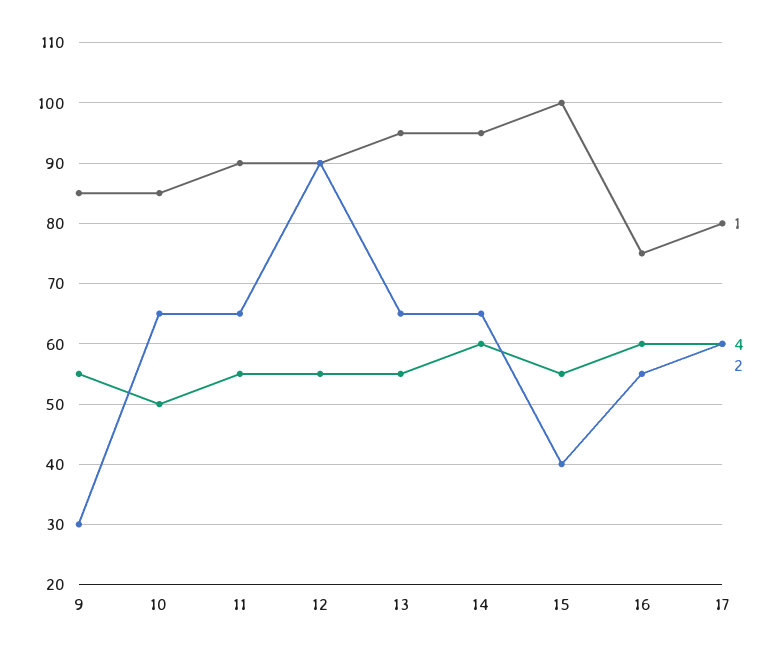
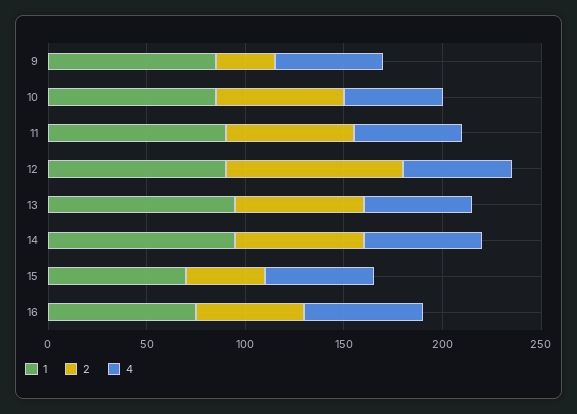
  {
    "1": {
      "9": 85,
      "10": 85,
      "11": 90,
      "12": 90,
      "13": 95,
      "14": 95,
-     "15": 100,
+     "15": 70,
-     "16": 75,
+     "16": 75
-     "17": 80
    },
    "4": {
      "9": 55,
      "10": 50,
      "11": 55,
      "12": 55,
      "13": 55,
      "14": 60,
      "15": 55,
-     "16": 60,
+     "16": 60
-     "17": 60
    },
    "2": {
      "9": 30,
      "10": 65,
      "11": 65,
      "12": 90,
      "13": 65,
      "14": 65,
      "15": 40,
-     "16": 55,
+     "16": 55
-     "17": 60
    }
  }

